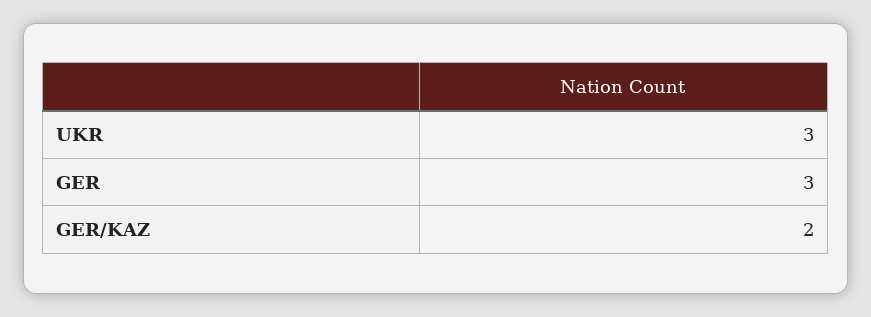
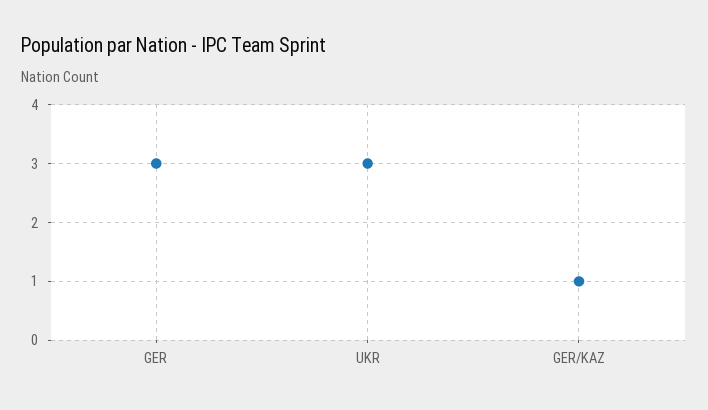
  {
    "UKR": 3,
    "GER": 3,
-   "GER/KAZ": 2
+   "GER/KAZ": 1
  }

